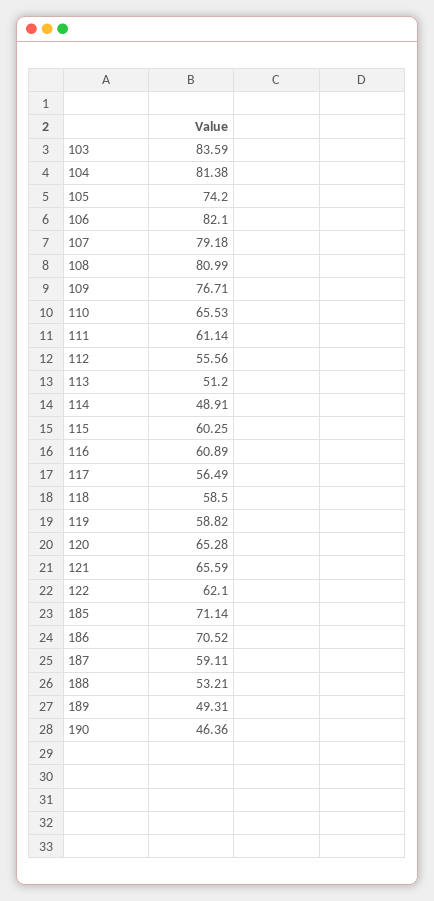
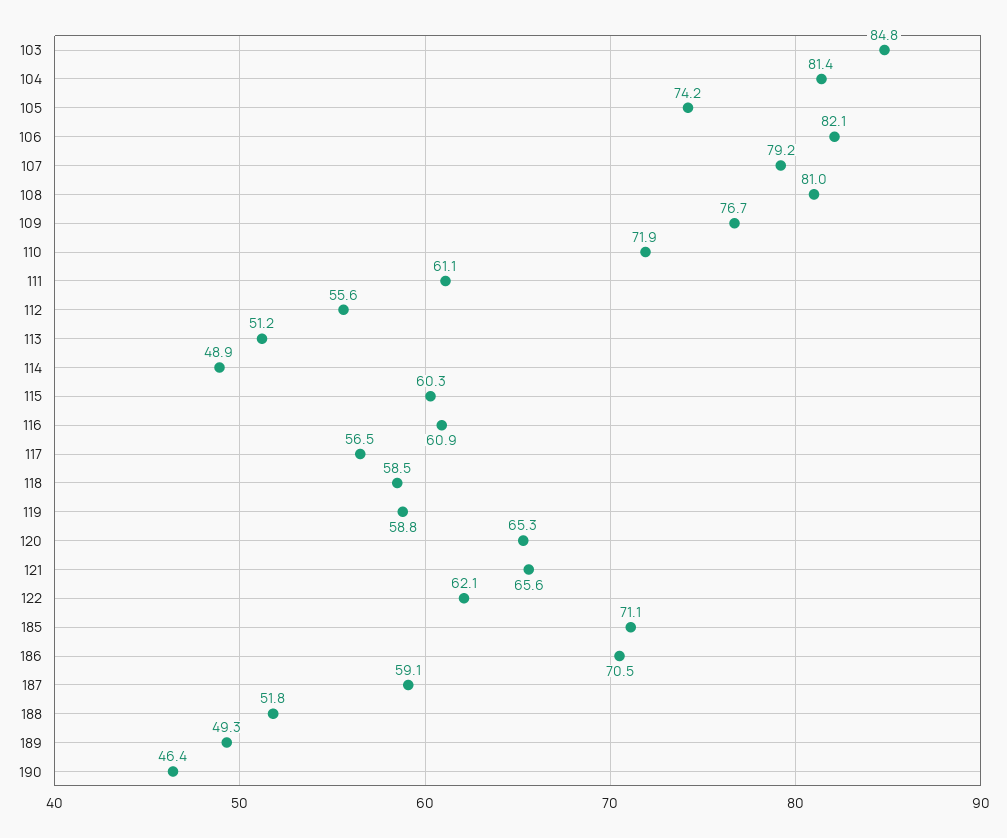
  {
-   "103": 83.59,
+   "103": 84.8,
    "104": 81.38,
    "105": 74.2,
    "106": 82.1,
    "107": 79.18,
    "108": 80.99,
    "109": 76.71,
-   "110": 65.53,
+   "110": 71.9,
    "111": 61.14,
    "112": 55.56,
    "113": 51.2,
    "114": 48.91,
    "115": 60.25,
    "116": 60.89,
    "117": 56.49,
    "118": 58.5,
    "119": 58.82,
    "120": 65.28,
    "121": 65.59,
    "122": 62.1,
    "185": 71.14,
    "186": 70.52,
    "187": 59.11,
-   "188": 53.21,
+   "188": 51.8,
    "189": 49.31,
    "190": 46.36
  }

